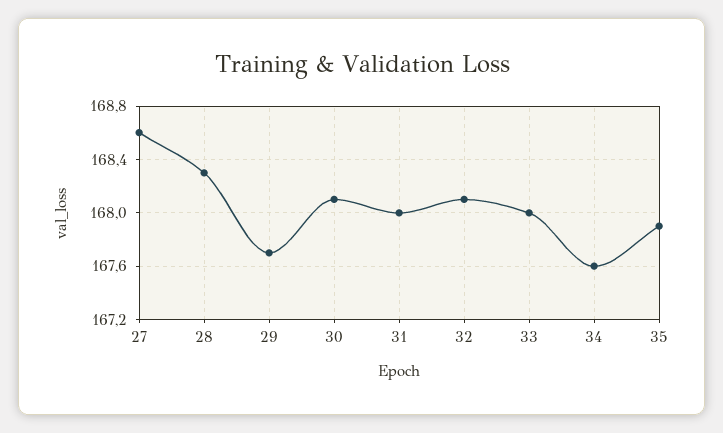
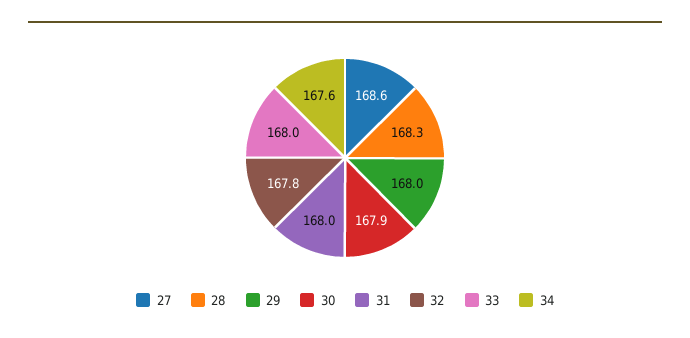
  {
    "27": 168.6,
    "28": 168.3,
-   "29": 167.7,
+   "29": 168,
-   "30": 168.1,
+   "30": 167.9,
    "31": 168,
-   "32": 168.1,
+   "32": 167.8,
    "33": 168,
-   "34": 167.6,
+   "34": 167.6
-   "35": 167.9
  }

